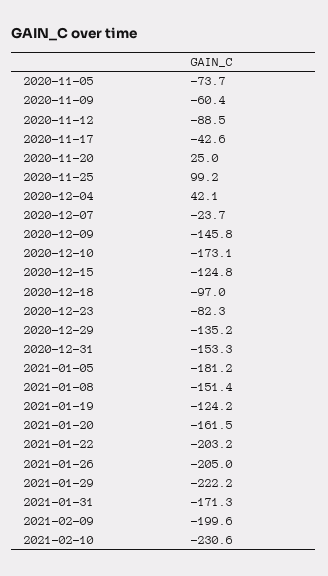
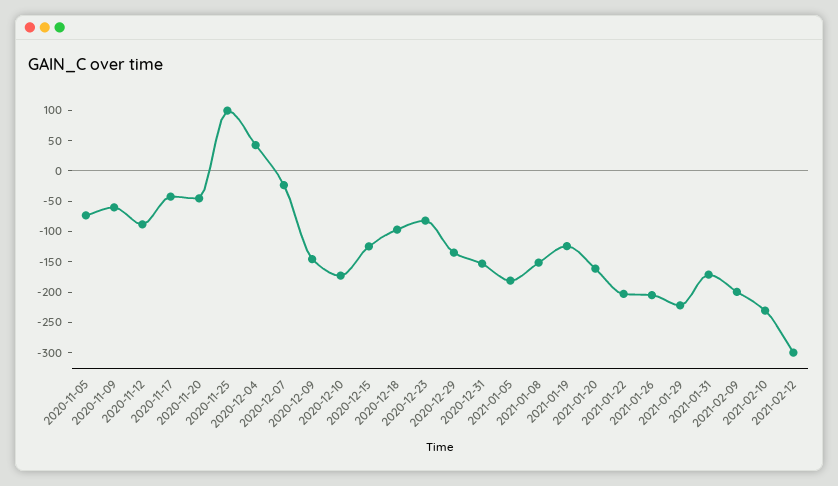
  {
    "2020-11-05": -73.7,
    "2020-11-09": -60.4,
    "2020-11-12": -88.5,
    "2020-11-17": -42.6,
-   "2020-11-20": 25,
+   "2020-11-20": -50,
    "2020-11-25": 99.2,
    "2020-12-04": 42.1,
    "2020-12-07": -23.7,
    "2020-12-09": -145.8,
    "2020-12-10": -173.1,
    "2020-12-15": -124.8,
    "2020-12-18": -97,
    "2020-12-23": -82.3,
    "2020-12-29": -135.2,
    "2020-12-31": -153.3,
    "2021-01-05": -181.2,
    "2021-01-08": -151.4,
    "2021-01-19": -124.2,
    "2021-01-20": -161.5,
    "2021-01-22": -203.2,
    "2021-01-26": -205,
    "2021-01-29": -222.2,
    "2021-01-31": -171.3,
    "2021-02-09": -199.6,
-   "2021-02-10": -230.6
+   "2021-02-10": -230.6,
+   "2021-02-12": -300
  }

